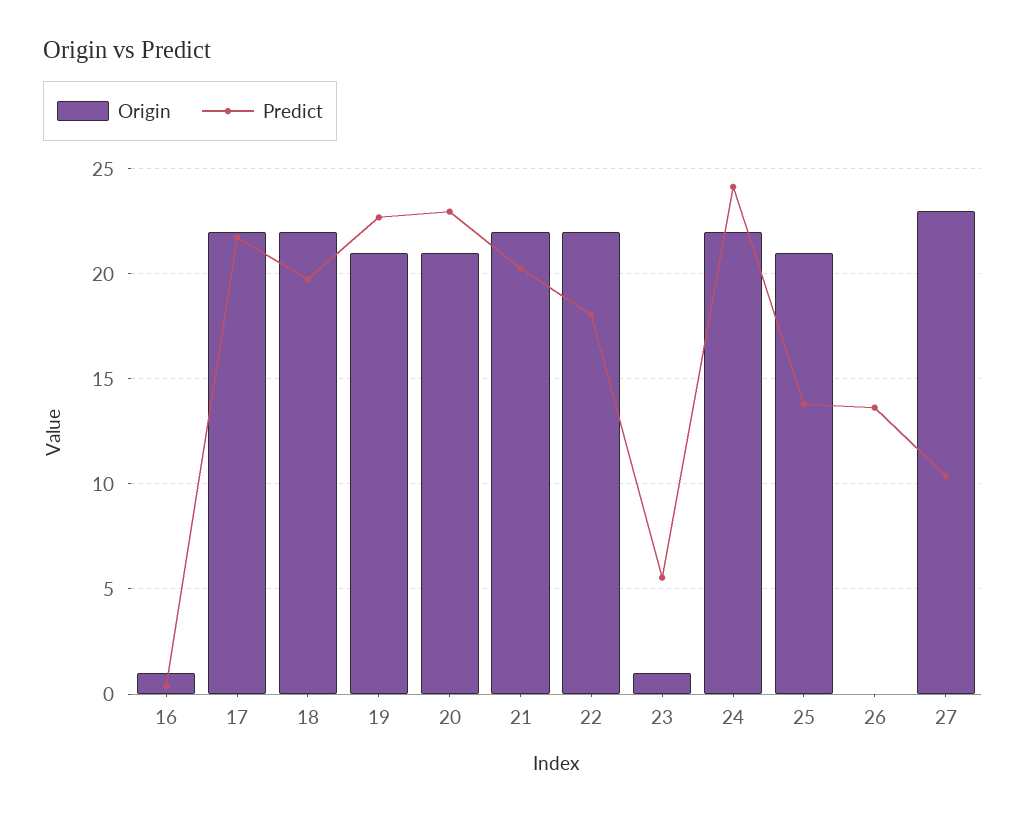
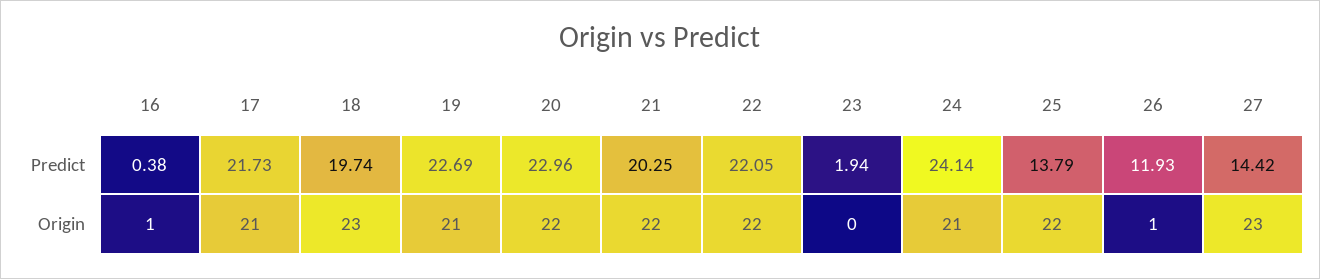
  {
    "Origin": {
      "16": 1,
-     "17": 22,
+     "17": 21,
-     "18": 22,
+     "18": 23,
      "19": 21,
-     "20": 21,
+     "20": 22,
      "21": 22,
      "22": 22,
-     "23": 1,
+     "23": 0,
-     "24": 22,
+     "24": 21,
-     "25": 21,
+     "25": 22,
-     "26": 0,
+     "26": 1,
      "27": 23
    },
    "Predict": {
      "16": 0.38,
      "17": 21.73,
      "18": 19.74,
      "19": 22.69,
      "20": 22.96,
      "21": 20.25,
-     "22": 18,
+     "22": 22.05,
-     "23": 5.5,
+     "23": 1.94,
      "24": 24.14,
      "25": 13.79,
-     "26": 13.5,
+     "26": 11.93,
-     "27": 10.5
+     "27": 14.42
    }
  }

